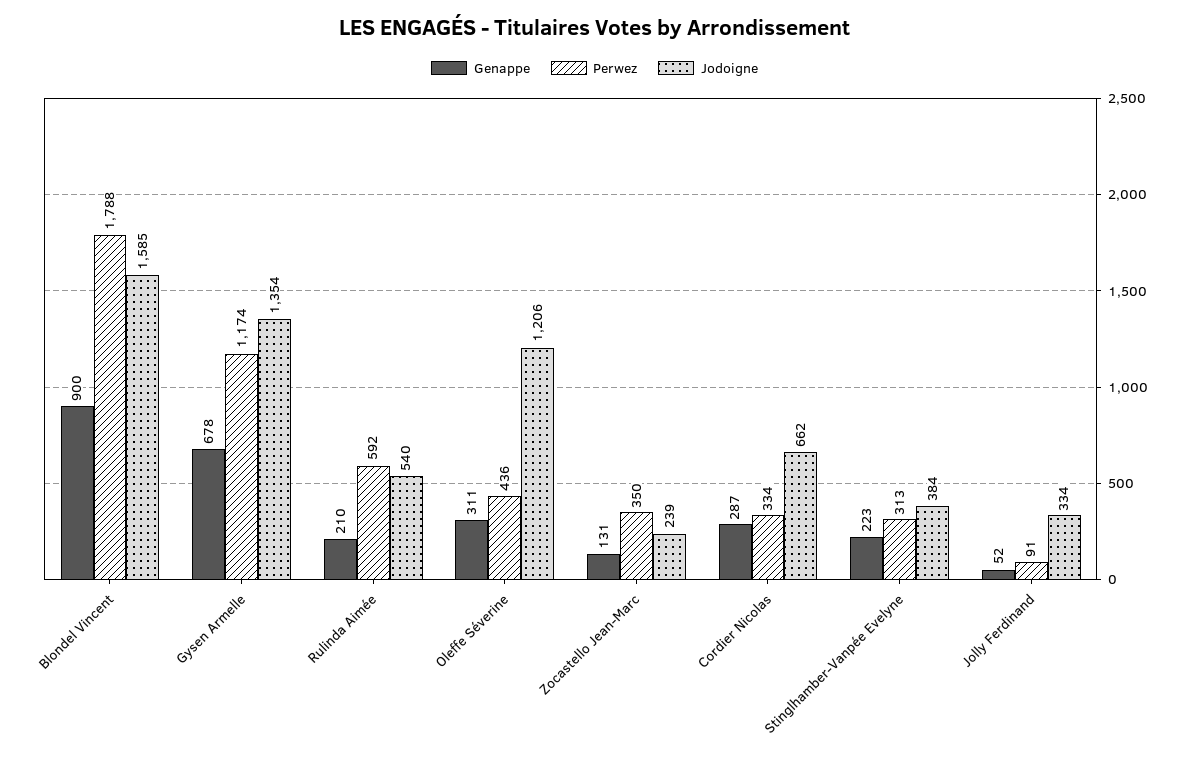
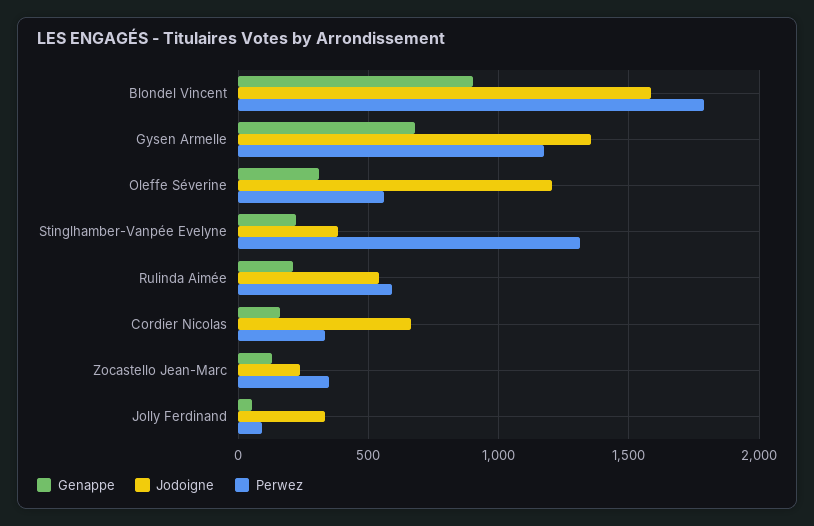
  {
    "Genappe": {
      "Blondel Vincent": 900,
      "Gysen Armelle": 678,
      "Rulinda Aimée": 210,
      "Oleffe Séverine": 311,
      "Zocastello Jean-Marc": 131,
-     "Cordier Nicolas": 287,
+     "Cordier Nicolas": 150,
      "Stinglhamber-Vanpée Evelyne": 223,
      "Jolly Ferdinand": 52
    },
    "Perwez": {
      "Blondel Vincent": 1788,
      "Gysen Armelle": 1174,
      "Rulinda Aimée": 592,
-     "Oleffe Séverine": 436,
+     "Oleffe Séverine": 550,
      "Zocastello Jean-Marc": 350,
      "Cordier Nicolas": 334,
-     "Stinglhamber-Vanpée Evelyne": 313,
+     "Stinglhamber-Vanpée Evelyne": 1300,
      "Jolly Ferdinand": 91
    },
    "Jodoigne": {
      "Blondel Vincent": 1585,
      "Gysen Armelle": 1354,
      "Rulinda Aimée": 540,
      "Oleffe Séverine": 1206,
      "Zocastello Jean-Marc": 239,
      "Cordier Nicolas": 662,
      "Stinglhamber-Vanpée Evelyne": 384,
      "Jolly Ferdinand": 334
    }
  }

